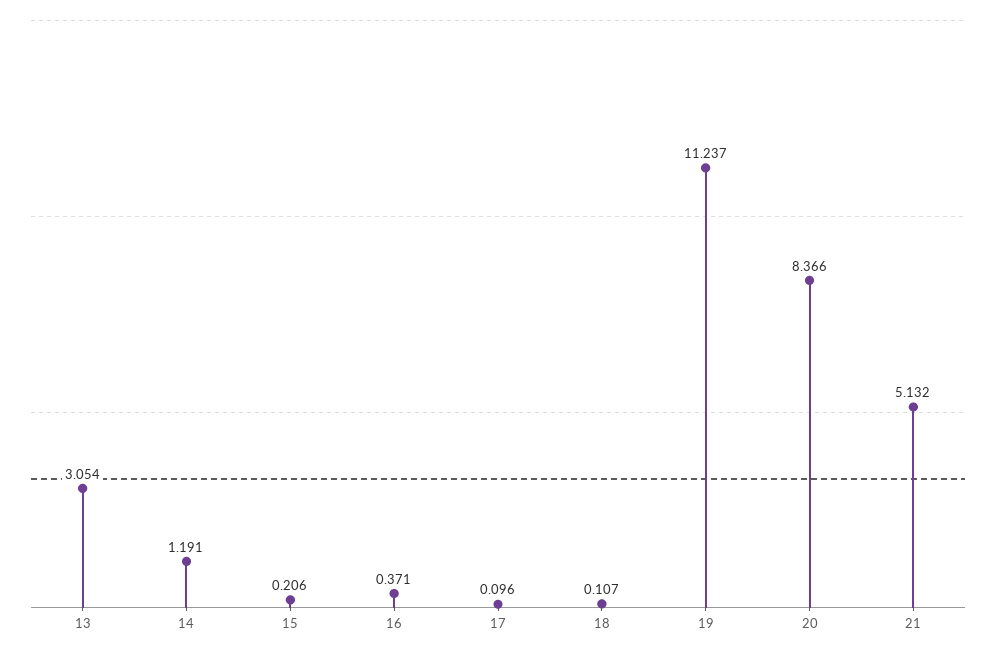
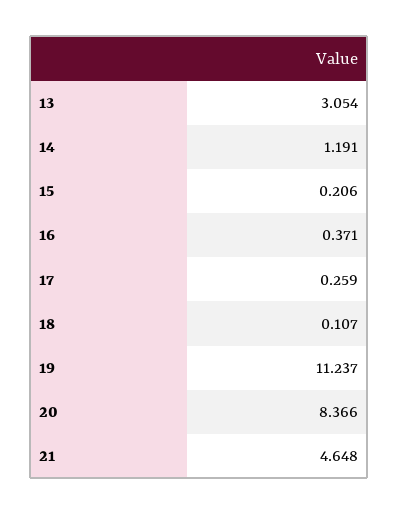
  {
    "13": 3.054,
    "14": 1.191,
    "15": 0.206,
    "16": 0.371,
-   "17": 0.096,
+   "17": 0.259,
    "18": 0.107,
    "19": 11.237,
    "20": 8.366,
-   "21": 5.132
+   "21": 4.648
  }

